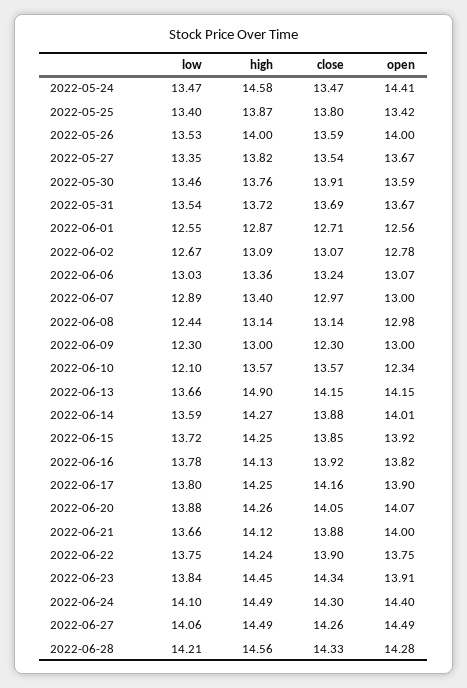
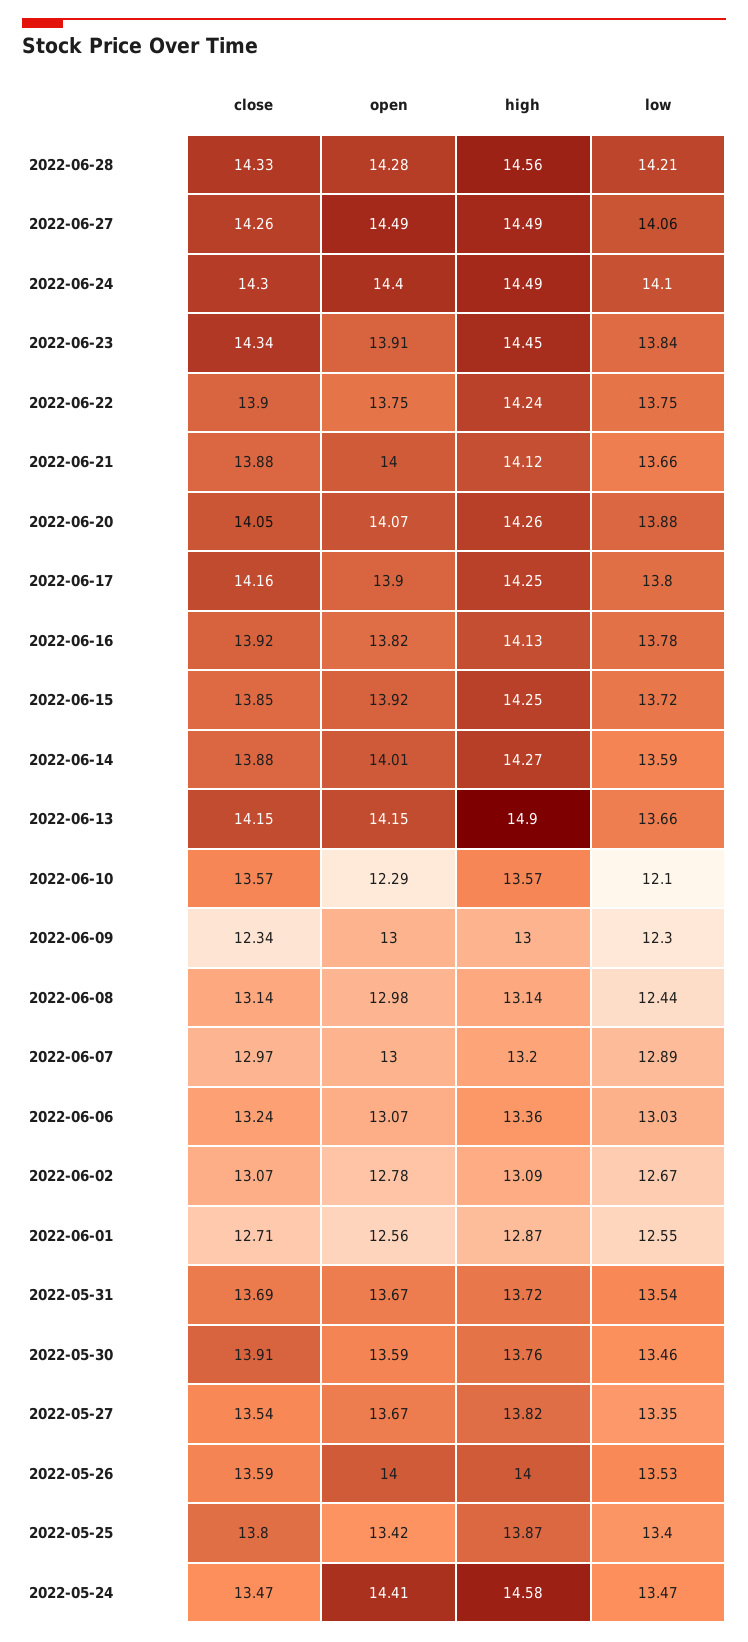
  {
    "low": {
      "2022-05-24": 13.47,
      "2022-05-25": 13.4,
      "2022-05-26": 13.53,
      "2022-05-27": 13.35,
      "2022-05-30": 13.46,
      "2022-05-31": 13.54,
      "2022-06-01": 12.55,
      "2022-06-02": 12.67,
      "2022-06-06": 13.03,
      "2022-06-07": 12.89,
      "2022-06-08": 12.44,
      "2022-06-09": 12.3,
      "2022-06-10": 12.1,
      "2022-06-13": 13.66,
      "2022-06-14": 13.59,
      "2022-06-15": 13.72,
      "2022-06-16": 13.78,
      "2022-06-17": 13.8,
      "2022-06-20": 13.88,
      "2022-06-21": 13.66,
      "2022-06-22": 13.75,
      "2022-06-23": 13.84,
      "2022-06-24": 14.1,
      "2022-06-27": 14.06,
      "2022-06-28": 14.21
    },
    "high": {
      "2022-05-24": 14.58,
      "2022-05-25": 13.87,
      "2022-05-26": 14,
      "2022-05-27": 13.82,
      "2022-05-30": 13.76,
      "2022-05-31": 13.72,
      "2022-06-01": 12.87,
      "2022-06-02": 13.09,
      "2022-06-06": 13.36,
-     "2022-06-07": 13.4,
+     "2022-06-07": 13.2,
      "2022-06-08": 13.14,
      "2022-06-09": 13,
      "2022-06-10": 13.57,
      "2022-06-13": 14.9,
      "2022-06-14": 14.27,
      "2022-06-15": 14.25,
      "2022-06-16": 14.13,
      "2022-06-17": 14.25,
      "2022-06-20": 14.26,
      "2022-06-21": 14.12,
      "2022-06-22": 14.24,
      "2022-06-23": 14.45,
      "2022-06-24": 14.49,
      "2022-06-27": 14.49,
      "2022-06-28": 14.56
    },
    "close": {
      "2022-05-24": 13.47,
      "2022-05-25": 13.8,
      "2022-05-26": 13.59,
      "2022-05-27": 13.54,
      "2022-05-30": 13.91,
      "2022-05-31": 13.69,
      "2022-06-01": 12.71,
      "2022-06-02": 13.07,
      "2022-06-06": 13.24,
      "2022-06-07": 12.97,
      "2022-06-08": 13.14,
-     "2022-06-09": 12.3,
+     "2022-06-09": 12.34,
      "2022-06-10": 13.57,
      "2022-06-13": 14.15,
      "2022-06-14": 13.88,
      "2022-06-15": 13.85,
      "2022-06-16": 13.92,
      "2022-06-17": 14.16,
      "2022-06-20": 14.05,
      "2022-06-21": 13.88,
      "2022-06-22": 13.9,
      "2022-06-23": 14.34,
      "2022-06-24": 14.3,
      "2022-06-27": 14.26,
      "2022-06-28": 14.33
    },
    "open": {
      "2022-05-24": 14.41,
      "2022-05-25": 13.42,
      "2022-05-26": 14,
      "2022-05-27": 13.67,
      "2022-05-30": 13.59,
      "2022-05-31": 13.67,
      "2022-06-01": 12.56,
      "2022-06-02": 12.78,
      "2022-06-06": 13.07,
      "2022-06-07": 13,
      "2022-06-08": 12.98,
      "2022-06-09": 13,
-     "2022-06-10": 12.34,
+     "2022-06-10": 12.29,
      "2022-06-13": 14.15,
      "2022-06-14": 14.01,
      "2022-06-15": 13.92,
      "2022-06-16": 13.82,
      "2022-06-17": 13.9,
      "2022-06-20": 14.07,
      "2022-06-21": 14,
      "2022-06-22": 13.75,
      "2022-06-23": 13.91,
      "2022-06-24": 14.4,
      "2022-06-27": 14.49,
      "2022-06-28": 14.28
    }
  }

